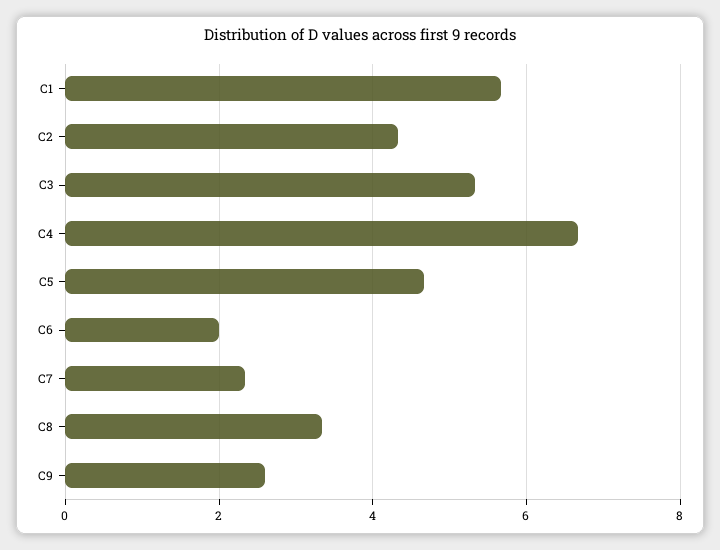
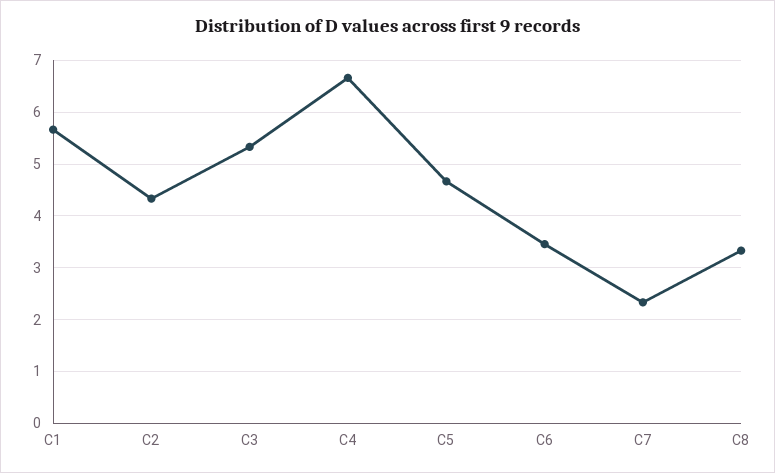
  {
    "C1": 5.6,
    "C2": 4.4,
    "C3": 5.4,
    "C4": 6.6,
    "C5": 4.6,
-   "C6": 2,
+   "C6": 3.4,
    "C7": 2.4,
-   "C8": 3.4,
+   "C8": 3.4
-   "C9": 2.6
  }

